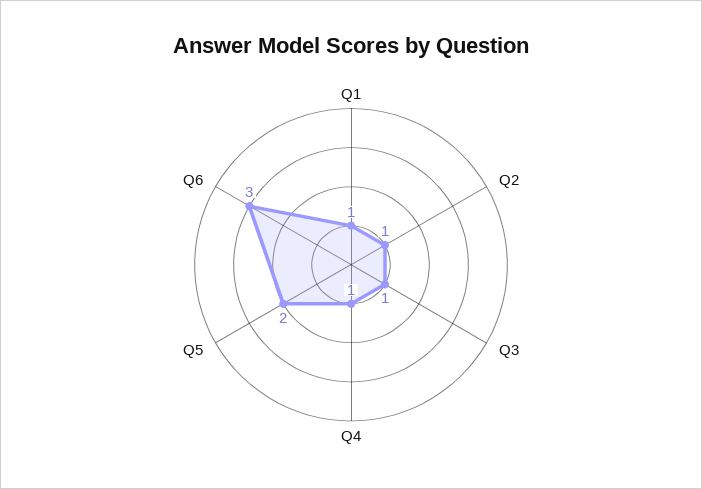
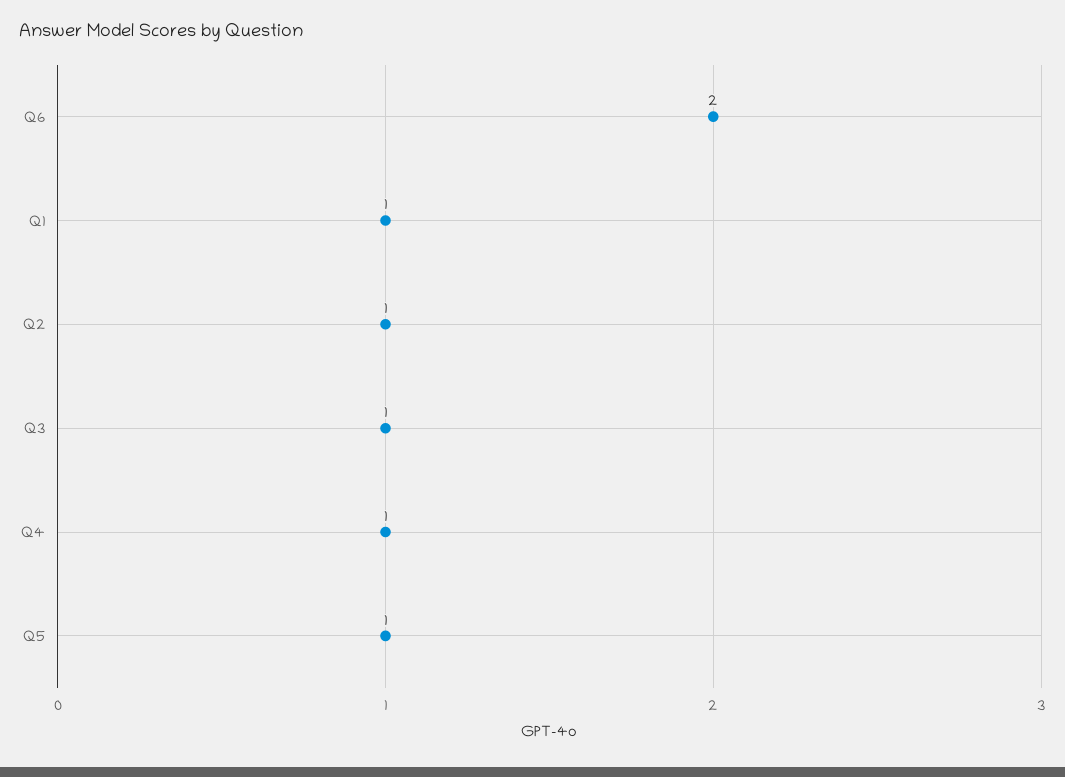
  {
    "Q1": 1,
    "Q2": 1,
    "Q3": 1,
    "Q4": 1,
-   "Q5": 2,
+   "Q5": 1,
-   "Q6": 3
+   "Q6": 2
  }

